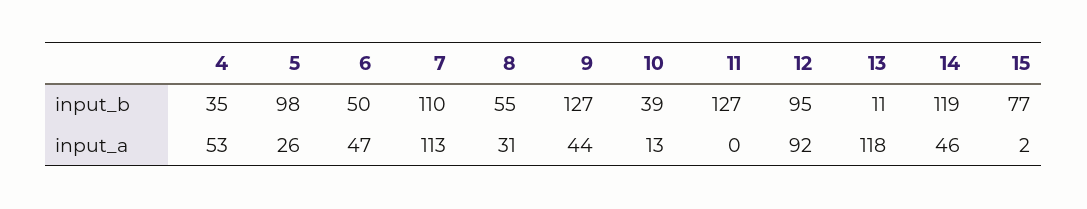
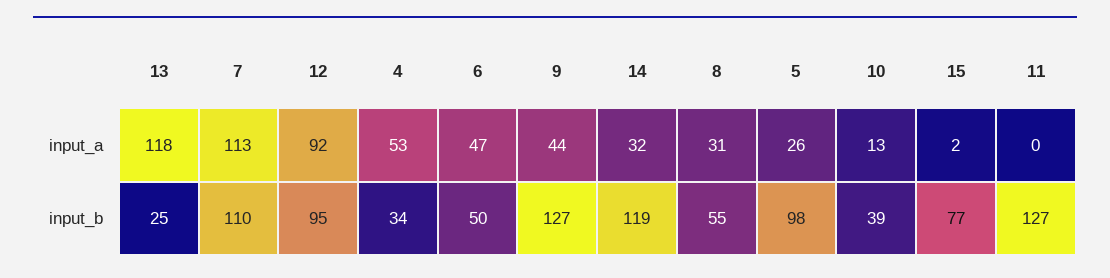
  {
    "4": {
-     "input_b": 35,
+     "input_b": 34,
      "input_a": 53
    },
    "5": {
      "input_b": 98,
      "input_a": 26
    },
    "6": {
      "input_b": 50,
      "input_a": 47
    },
    "7": {
      "input_b": 110,
      "input_a": 113
    },
    "8": {
      "input_b": 55,
      "input_a": 31
    },
    "9": {
      "input_b": 127,
      "input_a": 44
    },
    "10": {
      "input_b": 39,
      "input_a": 13
    },
    "11": {
      "input_b": 127,
      "input_a": 0
    },
    "12": {
      "input_b": 95,
      "input_a": 92
    },
    "13": {
-     "input_b": 11,
+     "input_b": 25,
      "input_a": 118
    },
    "14": {
      "input_b": 119,
-     "input_a": 46
+     "input_a": 32
    },
    "15": {
      "input_b": 77,
      "input_a": 2
    }
  }

